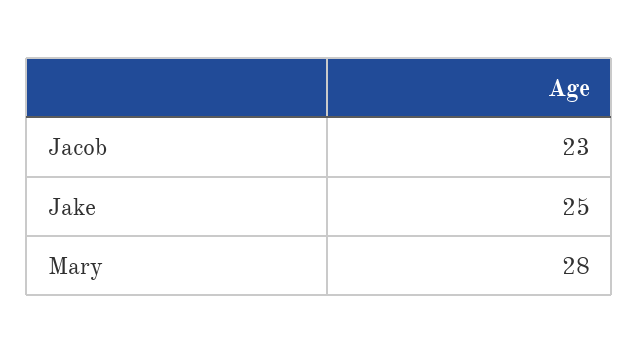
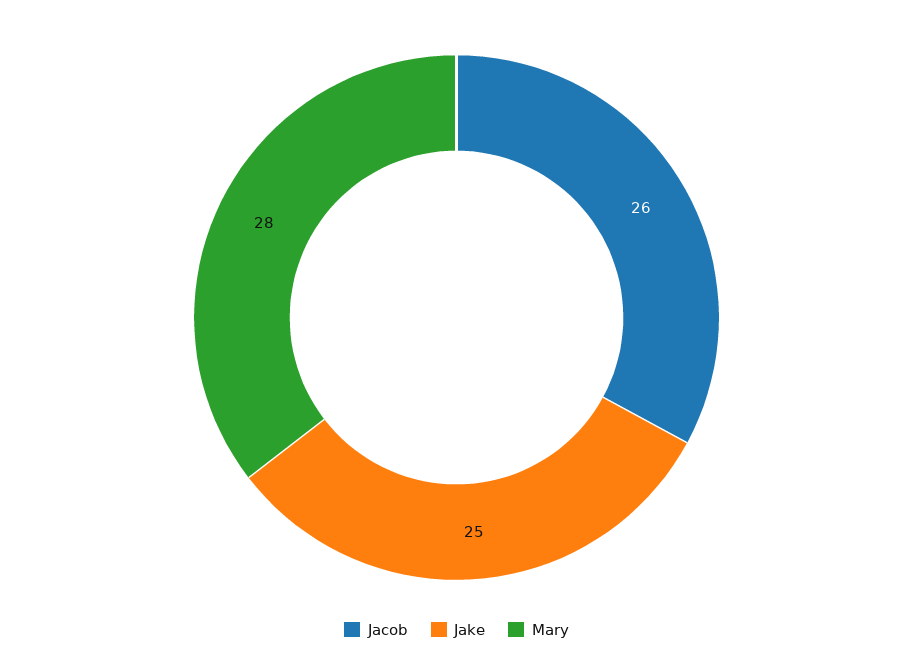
  {
-   "Jacob": 23,
+   "Jacob": 26,
    "Jake": 25,
    "Mary": 28
  }

